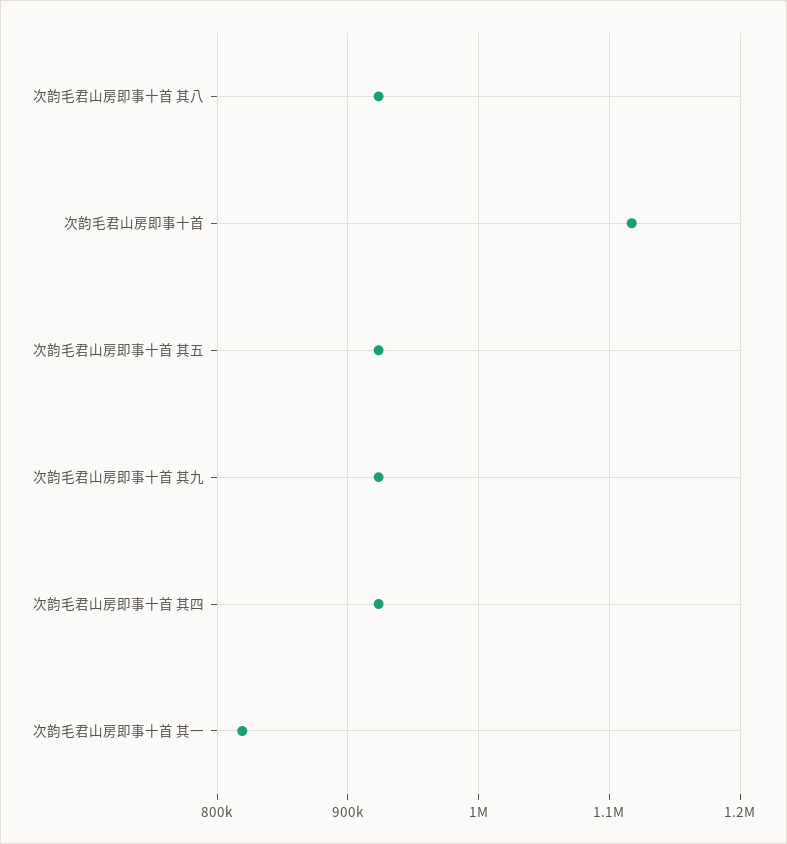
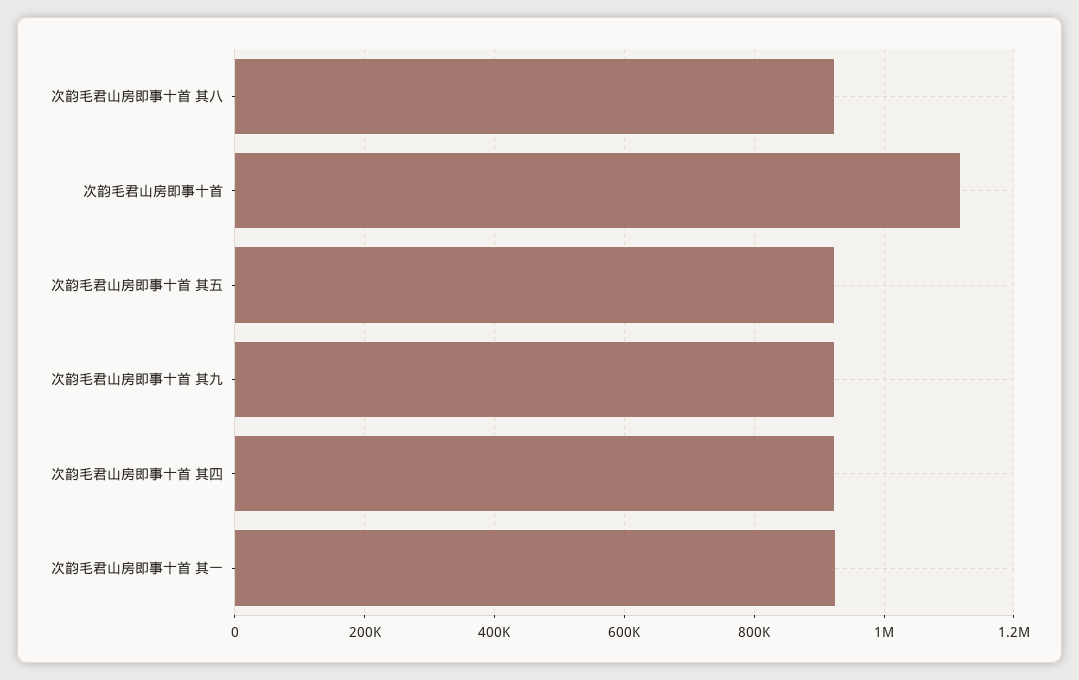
  {
    "次韵毛君山房即事十首 其八": 920000,
    "次韵毛君山房即事十首": 1120000,
    "次韵毛君山房即事十首 其五": 920000,
    "次韵毛君山房即事十首 其九": 920000,
    "次韵毛君山房即事十首 其四": 920000,
-   "次韵毛君山房即事十首 其一": 820000
+   "次韵毛君山房即事十首 其一": 920000
  }

